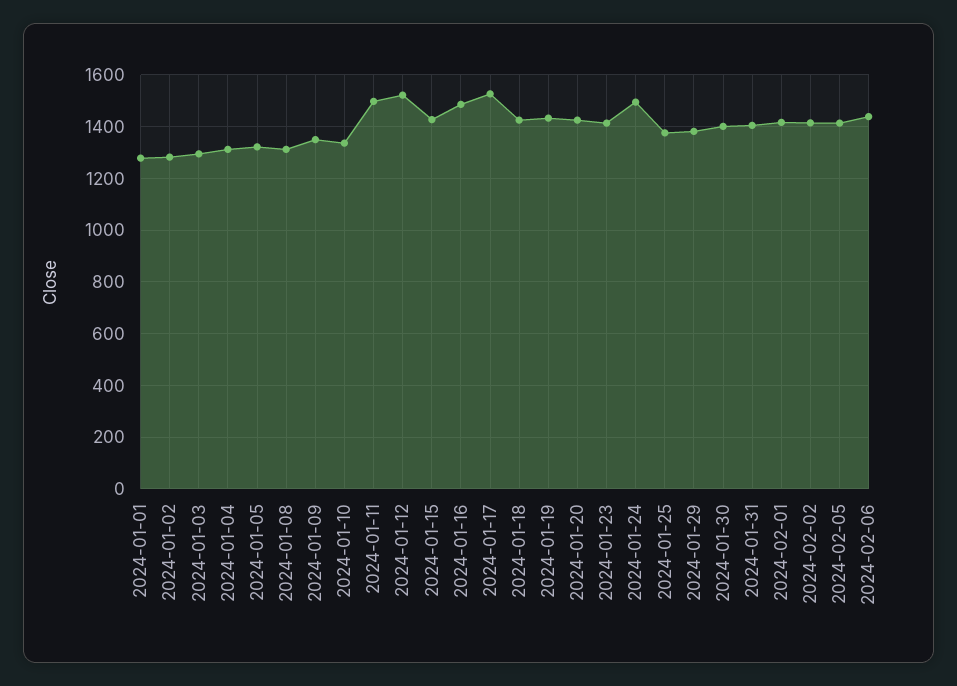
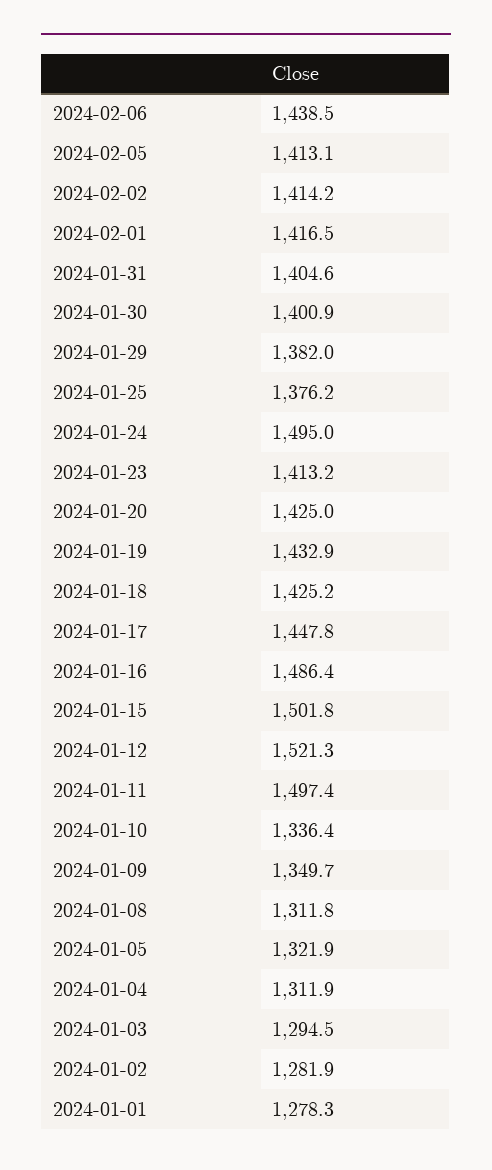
  {
    "2024-01-01": 1278.3,
    "2024-01-02": 1281.9,
    "2024-01-03": 1294.5,
    "2024-01-04": 1311.9,
    "2024-01-05": 1321.9,
    "2024-01-08": 1311.8,
    "2024-01-09": 1349.7,
    "2024-01-10": 1336.4,
    "2024-01-11": 1497.4,
    "2024-01-12": 1521.3,
-   "2024-01-15": 1425,
+   "2024-01-15": 1501.8,
    "2024-01-16": 1486.4,
-   "2024-01-17": 1525,
+   "2024-01-17": 1447.8,
    "2024-01-18": 1425.2,
    "2024-01-19": 1432.9,
    "2024-01-20": 1425,
    "2024-01-23": 1413.2,
    "2024-01-24": 1495,
    "2024-01-25": 1376.2,
    "2024-01-29": 1382,
    "2024-01-30": 1400.9,
    "2024-01-31": 1404.6,
    "2024-02-01": 1416.5,
    "2024-02-02": 1414.2,
    "2024-02-05": 1413.1,
    "2024-02-06": 1438.5
  }

